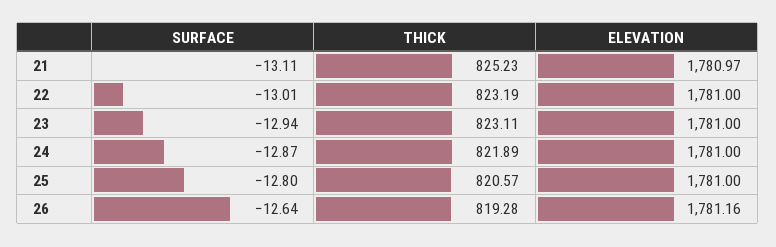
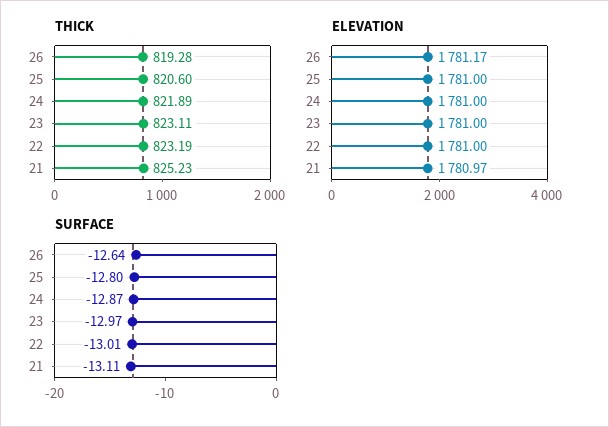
  {
    "SURFACE": {
      "21": -13.11,
      "22": -13.01,
-     "23": -12.94,
+     "23": -12.97,
      "24": -12.87,
      "25": -12.8,
      "26": -12.64
    },
    "THICK": {
      "21": 825.23,
      "22": 823.19,
      "23": 823.11,
      "24": 821.89,
-     "25": 820.57,
+     "25": 820.6,
      "26": 819.28
    },
    "ELEVATION": {
      "21": 1780.97,
      "22": 1781,
      "23": 1781,
      "24": 1781,
      "25": 1781,
-     "26": 1781.16
+     "26": 1781.17
    }
  }

